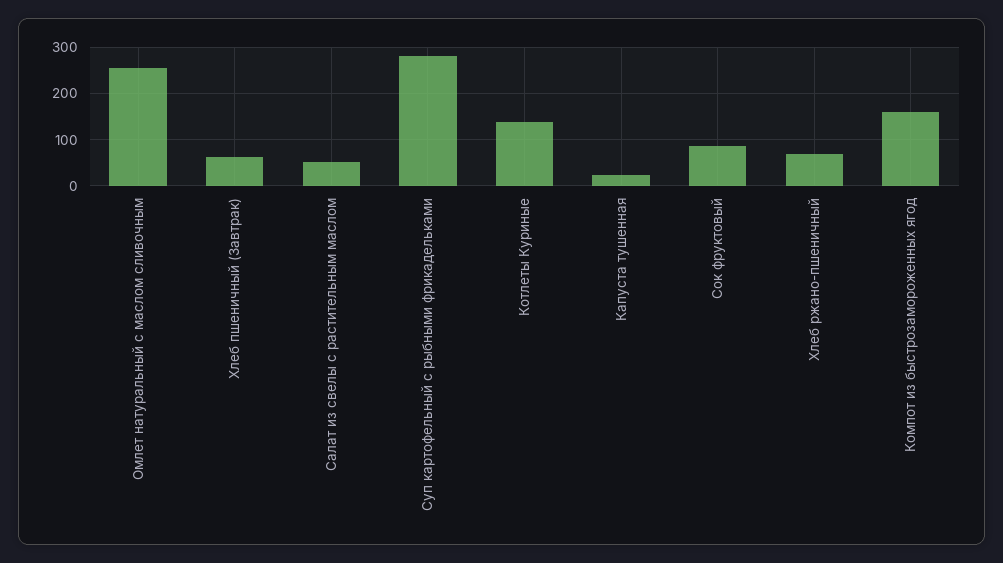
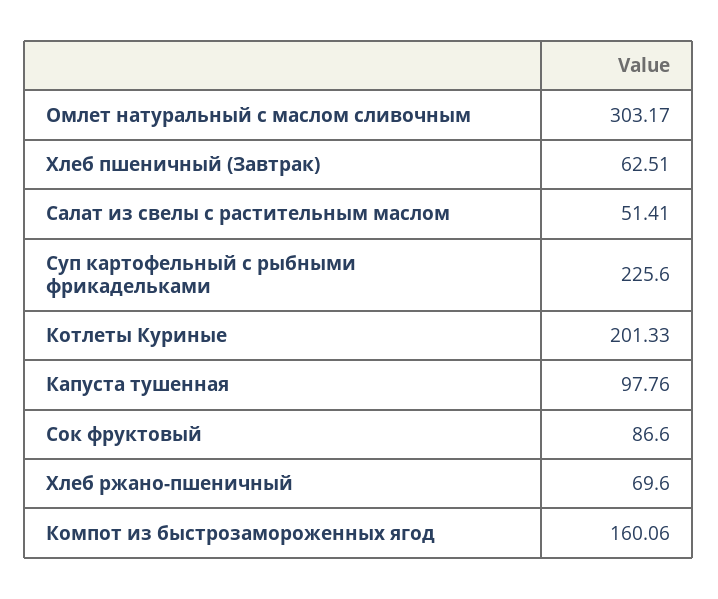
  {
-   "Омлет натуральный с маслом сливочным": 260,
+   "Омлет натуральный с маслом сливочным": 303.17,
    "Хлеб пшеничный (Завтрак)": 62.51,
    "Салат из свелы с растительным маслом": 51.41,
-   "Суп картофельный с рыбными фрикадельками": 280,
+   "Суп картофельный с рыбными фрикадельками": 225.6,
-   "Котлеты Куриные": 140,
+   "Котлеты Куриные": 201.33,
-   "Капуста тушенная": 20,
+   "Капуста тушенная": 97.76,
    "Сок фруктовый": 86.6,
    "Хлеб ржано-пшеничный": 69.6,
    "Компот из быстрозамороженных ягод": 160.06
  }

